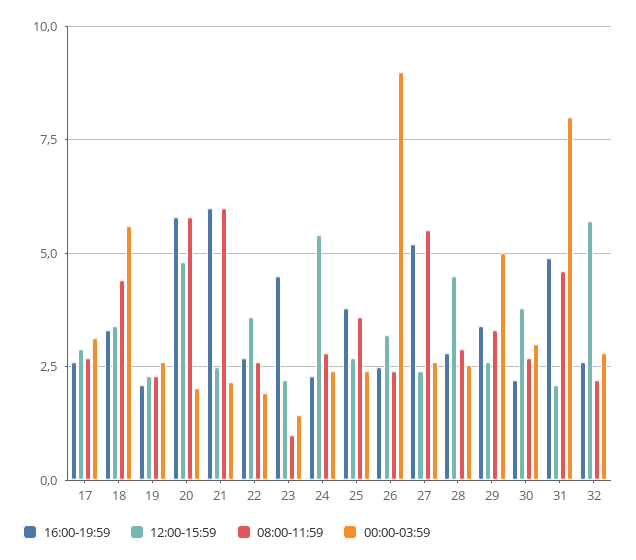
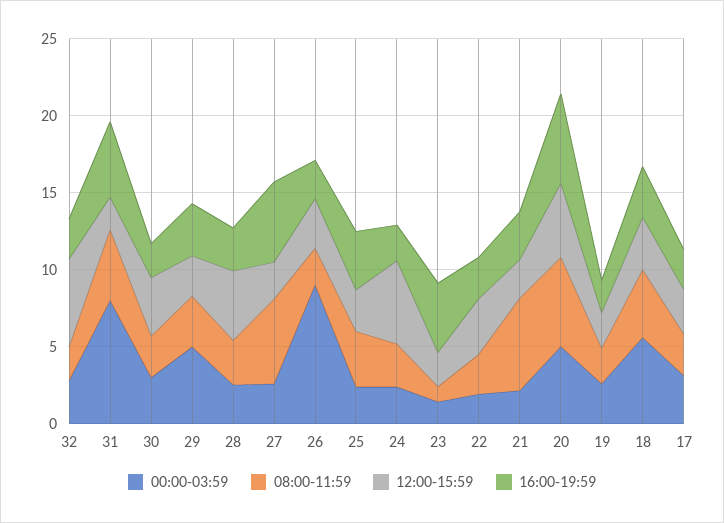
  {
    "16:00-19:59": {
      "17": 2.5,
      "18": 3.25,
      "19": 2,
      "20": 5.75,
-     "21": 6,
+     "21": 3,
      "22": 2.75,
      "23": 4.5,
      "24": 2.25,
      "25": 3.75,
      "26": 2.5,
      "27": 5.25,
      "28": 2.75,
      "29": 3.5,
      "30": 2.25,
      "31": 5,
      "32": 2.5
    },
    "12:00-15:59": {
      "17": 3,
      "18": 3.5,
      "19": 2.25,
      "20": 4.75,
      "21": 2.5,
      "22": 3.5,
      "23": 2.25,
      "24": 5.5,
      "25": 2.75,
      "26": 3.25,
      "27": 2.5,
      "28": 4.5,
      "29": 2.5,
      "30": 3.75,
      "31": 2,
      "32": 5.75
    },
    "08:00-11:59": {
      "17": 2.75,
      "18": 4.5,
      "19": 2.25,
      "20": 5.75,
      "21": 6,
      "22": 2.5,
      "23": 1,
      "24": 2.75,
      "25": 3.5,
      "26": 2.5,
      "27": 5.5,
      "28": 3,
      "29": 3.25,
      "30": 2.75,
      "31": 4.5,
      "32": 2.25
    },
    "00:00-03:59": {
      "17": 3.25,
      "18": 5.5,
      "19": 2.5,
-     "20": 2,
+     "20": 5,
      "21": 2.25,
      "22": 2,
      "23": 1.5,
      "24": 2.5,
      "25": 2.5,
      "26": 9,
      "27": 2.5,
      "28": 2.5,
      "29": 5,
      "30": 3,
      "31": 8,
      "32": 2.75
    }
  }

